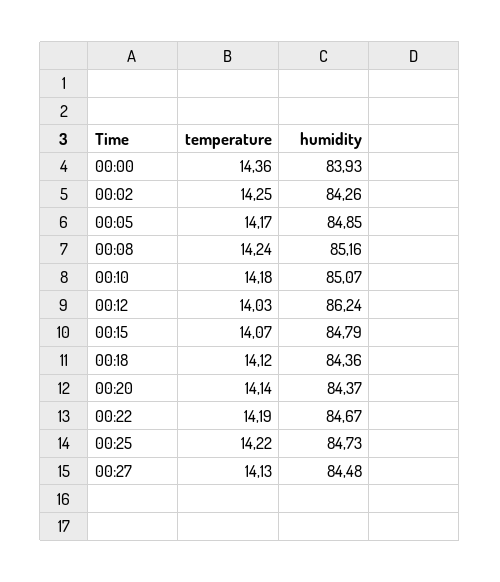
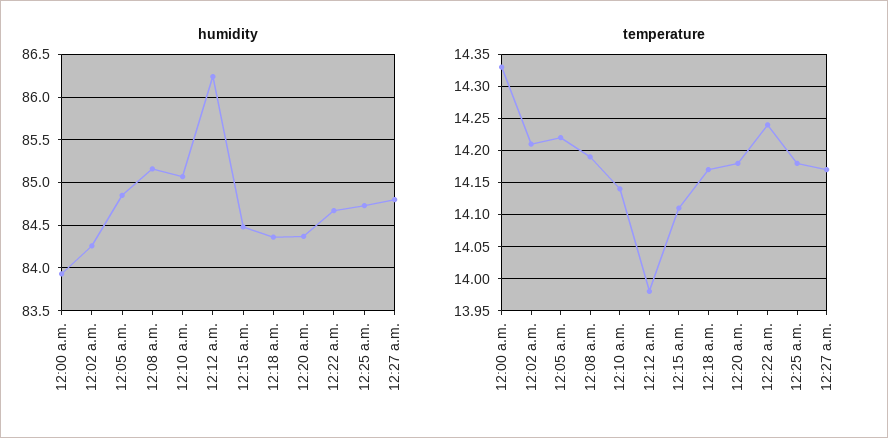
  {
    "temperature": {
-     "00:00": 14.36,
+     "00:00": 14.33,
-     "00:02": 14.25,
+     "00:02": 14.21,
-     "00:05": 14.17,
+     "00:05": 14.22,
-     "00:08": 14.24,
+     "00:08": 14.19,
-     "00:10": 14.18,
+     "00:10": 14.14,
-     "00:12": 14.03,
+     "00:12": 13.98,
-     "00:15": 14.07,
+     "00:15": 14.11,
-     "00:18": 14.12,
+     "00:18": 14.17,
-     "00:20": 14.14,
+     "00:20": 14.18,
-     "00:22": 14.19,
+     "00:22": 14.24,
-     "00:25": 14.22,
+     "00:25": 14.18,
-     "00:27": 14.13
+     "00:27": 14.17
    },
    "humidity": {
      "00:00": 83.93,
      "00:02": 84.26,
      "00:05": 84.85,
      "00:08": 85.16,
      "00:10": 85.07,
      "00:12": 86.24,
-     "00:15": 84.79,
+     "00:15": 84.5,
      "00:18": 84.36,
      "00:20": 84.37,
      "00:22": 84.67,
      "00:25": 84.73,
-     "00:27": 84.48
+     "00:27": 84.8
    }
  }

